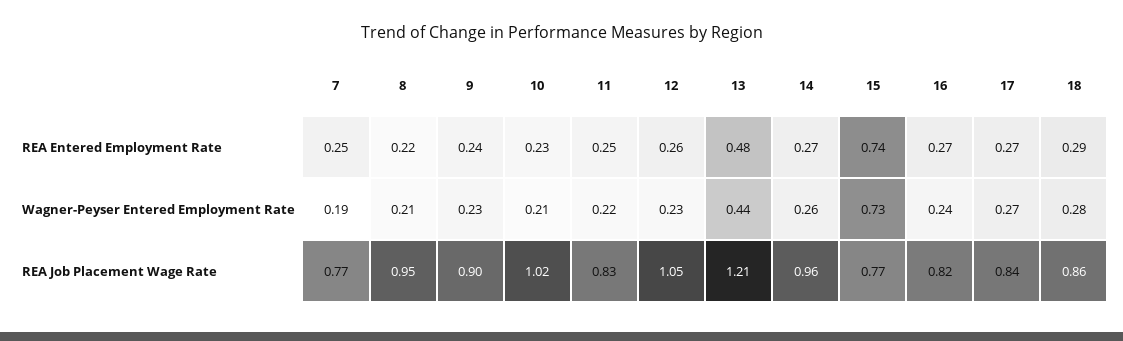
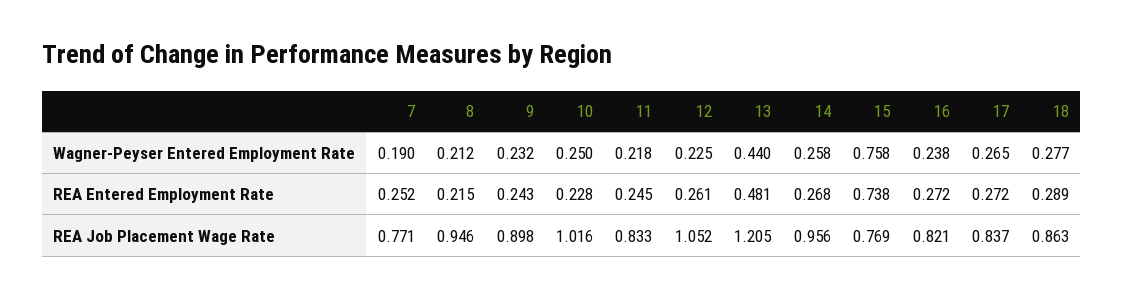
  {
    "7": {
      "REA Entered Employment Rate": 0.252,
      "Wagner-Peyser Entered Employment Rate": 0.19,
      "REA Job Placement Wage Rate": 0.771
    },
    "8": {
      "REA Entered Employment Rate": 0.215,
      "Wagner-Peyser Entered Employment Rate": 0.212,
      "REA Job Placement Wage Rate": 0.946
    },
    "9": {
      "REA Entered Employment Rate": 0.243,
      "Wagner-Peyser Entered Employment Rate": 0.232,
      "REA Job Placement Wage Rate": 0.898
    },
    "10": {
      "REA Entered Employment Rate": 0.228,
-     "Wagner-Peyser Entered Employment Rate": 0.21,
+     "Wagner-Peyser Entered Employment Rate": 0.25,
      "REA Job Placement Wage Rate": 1.016
    },
    "11": {
      "REA Entered Employment Rate": 0.245,
      "Wagner-Peyser Entered Employment Rate": 0.218,
      "REA Job Placement Wage Rate": 0.833
    },
    "12": {
      "REA Entered Employment Rate": 0.261,
      "Wagner-Peyser Entered Employment Rate": 0.225,
      "REA Job Placement Wage Rate": 1.052
    },
    "13": {
      "REA Entered Employment Rate": 0.481,
      "Wagner-Peyser Entered Employment Rate": 0.44,
      "REA Job Placement Wage Rate": 1.205
    },
    "14": {
      "REA Entered Employment Rate": 0.268,
      "Wagner-Peyser Entered Employment Rate": 0.258,
      "REA Job Placement Wage Rate": 0.956
    },
    "15": {
      "REA Entered Employment Rate": 0.738,
-     "Wagner-Peyser Entered Employment Rate": 0.73,
+     "Wagner-Peyser Entered Employment Rate": 0.758,
      "REA Job Placement Wage Rate": 0.769
    },
    "16": {
      "REA Entered Employment Rate": 0.272,
      "Wagner-Peyser Entered Employment Rate": 0.238,
      "REA Job Placement Wage Rate": 0.821
    },
    "17": {
      "REA Entered Employment Rate": 0.272,
      "Wagner-Peyser Entered Employment Rate": 0.265,
      "REA Job Placement Wage Rate": 0.837
    },
    "18": {
      "REA Entered Employment Rate": 0.289,
      "Wagner-Peyser Entered Employment Rate": 0.277,
      "REA Job Placement Wage Rate": 0.863
    }
  }

